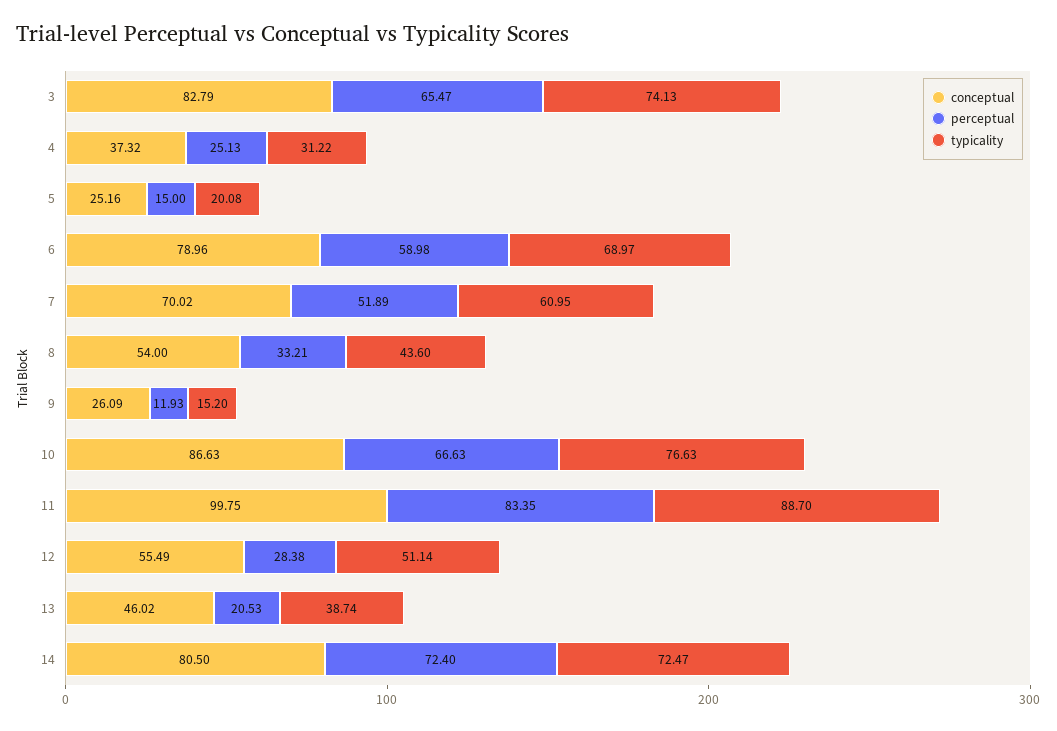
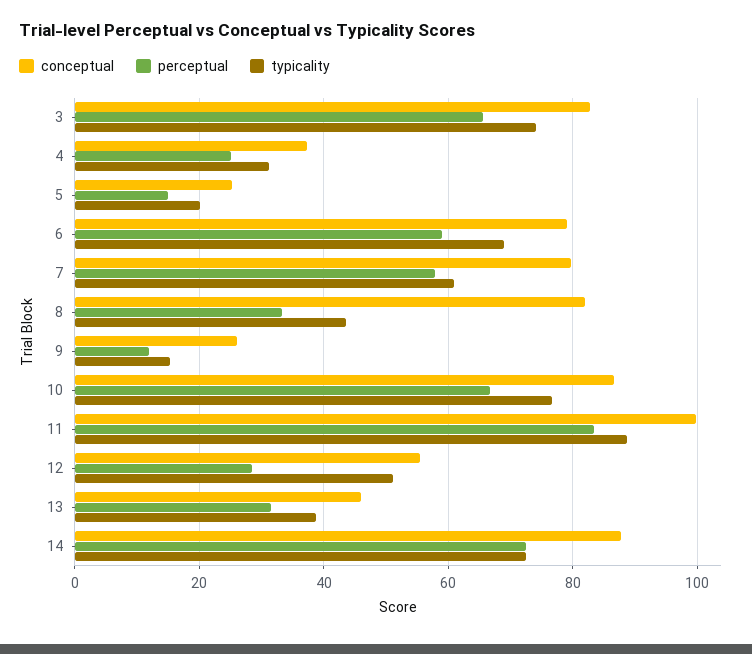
  {
    "conceptual": {
      "3": 82.79,
      "4": 37.32,
      "5": 25.16,
      "6": 78.96,
-     "7": 70.02,
+     "7": 80,
-     "8": 54,
+     "8": 82,
      "9": 26.09,
      "10": 86.63,
      "11": 99.75,
      "12": 55.49,
      "13": 46.02,
-     "14": 80.5
+     "14": 88
    },
    "perceptual": {
      "3": 65.47,
      "4": 25.13,
      "5": 15,
      "6": 58.98,
-     "7": 51.89,
+     "7": 58,
      "8": 33.21,
      "9": 11.93,
      "10": 66.63,
      "11": 83.35,
      "12": 28.38,
-     "13": 20.53,
+     "13": 32,
      "14": 72.4
    },
    "typicality": {
      "3": 74.13,
      "4": 31.22,
      "5": 20.08,
      "6": 68.97,
      "7": 60.95,
      "8": 43.6,
      "9": 15.2,
      "10": 76.63,
      "11": 88.7,
      "12": 51.14,
      "13": 38.74,
      "14": 72.47
    }
  }

